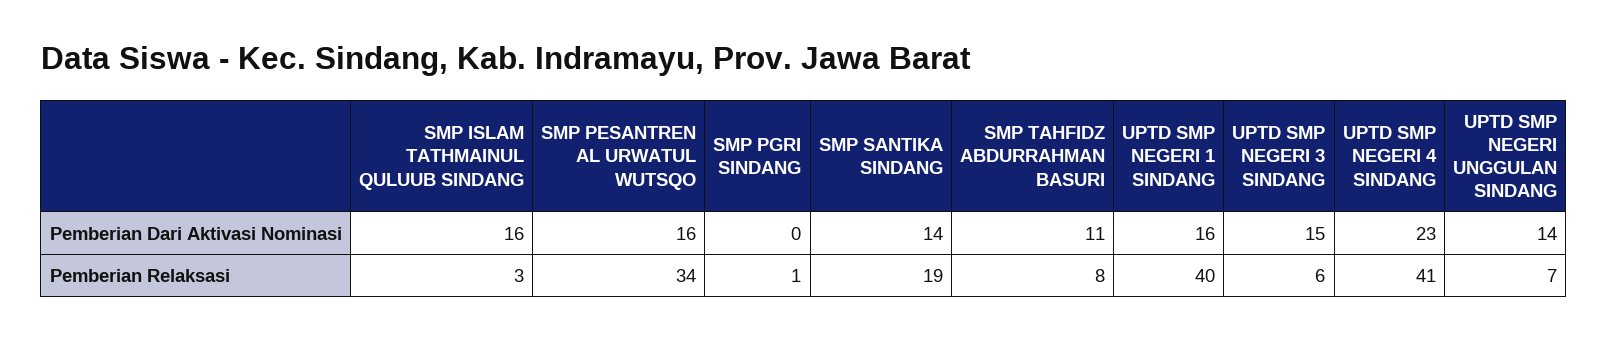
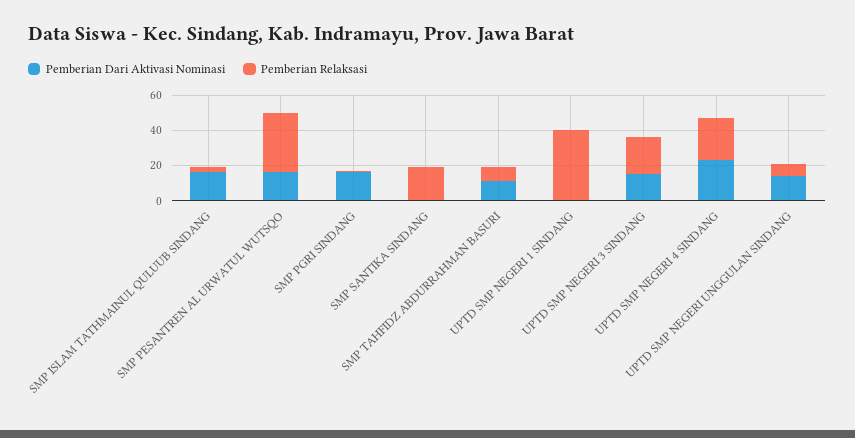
  {
    "Pemberian Dari Aktivasi Nominasi": {
      "SMP ISLAM TATHMAINUL QULUUB SINDANG": 16,
      "SMP PESANTREN AL URWATUL WUTSQO": 16,
-     "SMP PGRI SINDANG": 0,
+     "SMP PGRI SINDANG": 15,
-     "SMP SANTIKA SINDANG": 14,
+     "SMP SANTIKA SINDANG": 0,
      "SMP TAHFIDZ ABDURRAHMAN BASURI": 11,
-     "UPTD SMP NEGERI 1 SINDANG": 16,
+     "UPTD SMP NEGERI 1 SINDANG": 0,
      "UPTD SMP NEGERI 3 SINDANG": 15,
      "UPTD SMP NEGERI 4 SINDANG": 23,
      "UPTD SMP NEGERI UNGGULAN SINDANG": 14
    },
    "Pemberian Relaksasi": {
      "SMP ISLAM TATHMAINUL QULUUB SINDANG": 3,
      "SMP PESANTREN AL URWATUL WUTSQO": 34,
      "SMP PGRI SINDANG": 1,
      "SMP SANTIKA SINDANG": 19,
      "SMP TAHFIDZ ABDURRAHMAN BASURI": 8,
      "UPTD SMP NEGERI 1 SINDANG": 40,
-     "UPTD SMP NEGERI 3 SINDANG": 6,
+     "UPTD SMP NEGERI 3 SINDANG": 20,
-     "UPTD SMP NEGERI 4 SINDANG": 41,
+     "UPTD SMP NEGERI 4 SINDANG": 25,
      "UPTD SMP NEGERI UNGGULAN SINDANG": 7
    }
  }

